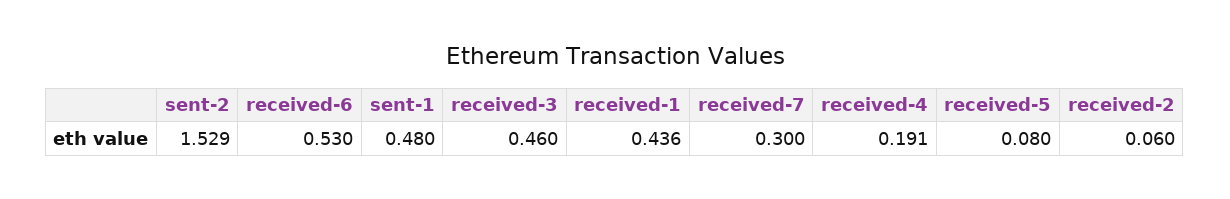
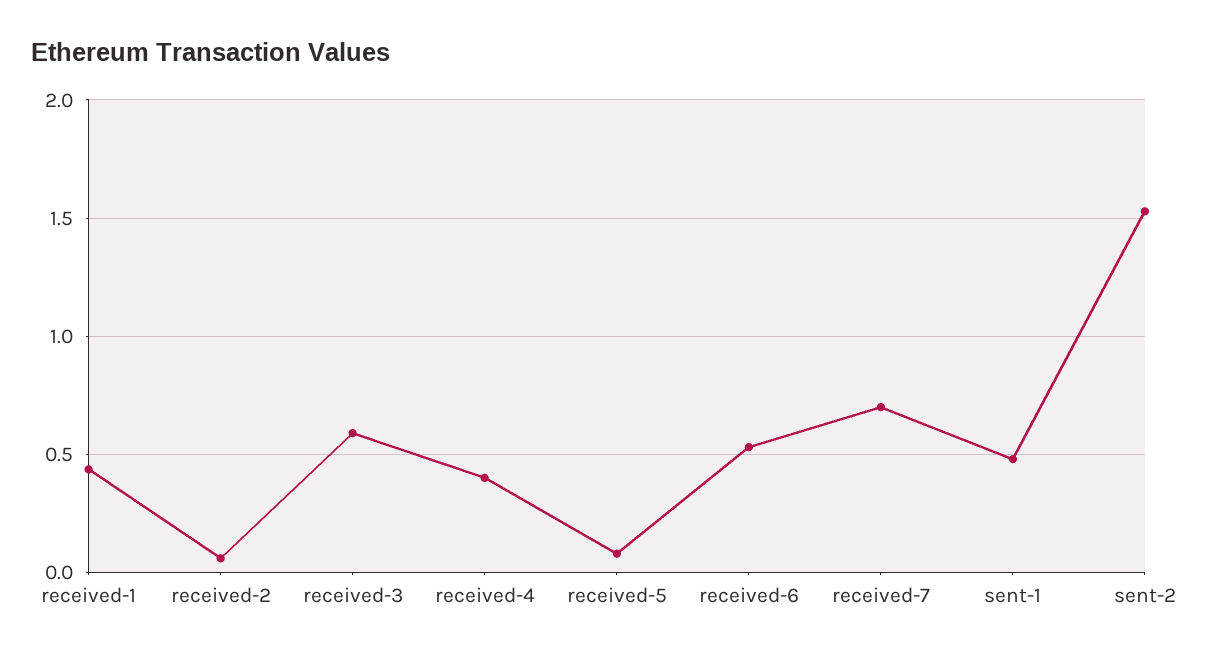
  {
    "sent-2": 1.529,
    "received-6": 0.53,
    "sent-1": 0.48,
-   "received-3": 0.46,
+   "received-3": 0.6,
    "received-1": 0.436,
-   "received-7": 0.3,
+   "received-7": 0.7,
-   "received-4": 0.191,
+   "received-4": 0.4,
    "received-5": 0.08,
    "received-2": 0.06
  }

